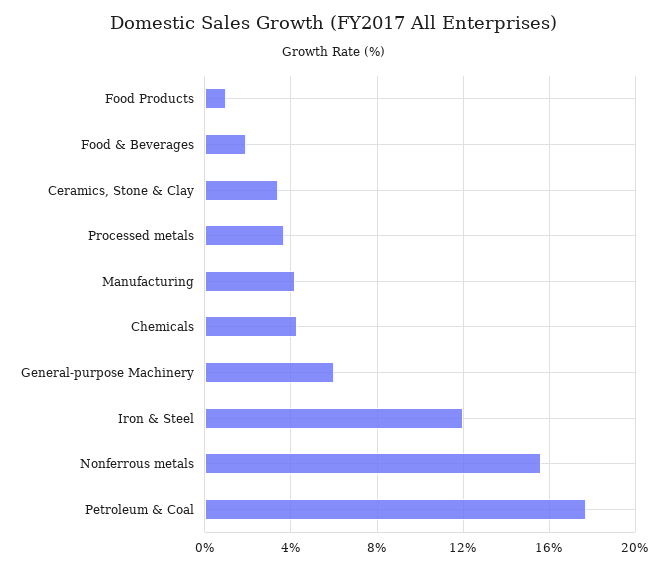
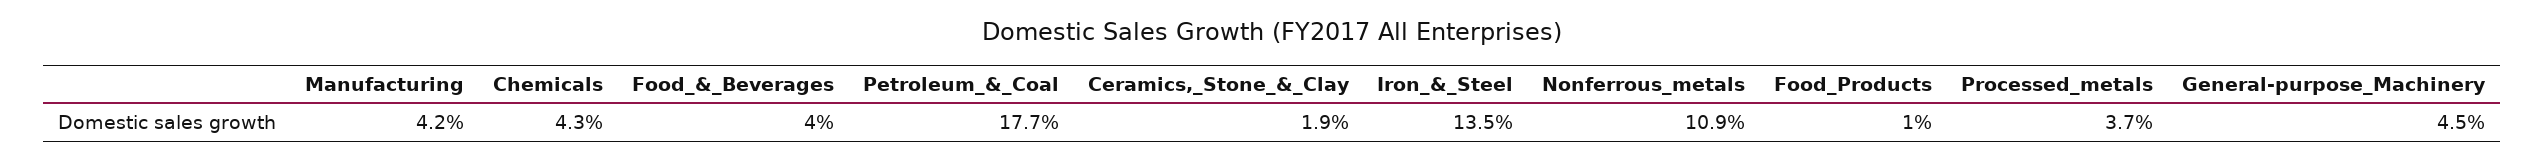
  {
    "Food Products": 1,
-   "Food & Beverages": 2,
+   "Food & Beverages": 4,
-   "Ceramics, Stone & Clay": 3.5,
+   "Ceramics, Stone & Clay": 1.9,
    "Processed metals": 3.7,
    "Manufacturing": 4.2,
    "Chemicals": 4.3,
-   "General-purpose Machinery": 6,
+   "General-purpose Machinery": 4.5,
-   "Iron & Steel": 12,
+   "Iron & Steel": 13.5,
-   "Nonferrous metals": 15.5,
+   "Nonferrous metals": 10.9,
    "Petroleum & Coal": 17.7
  }

